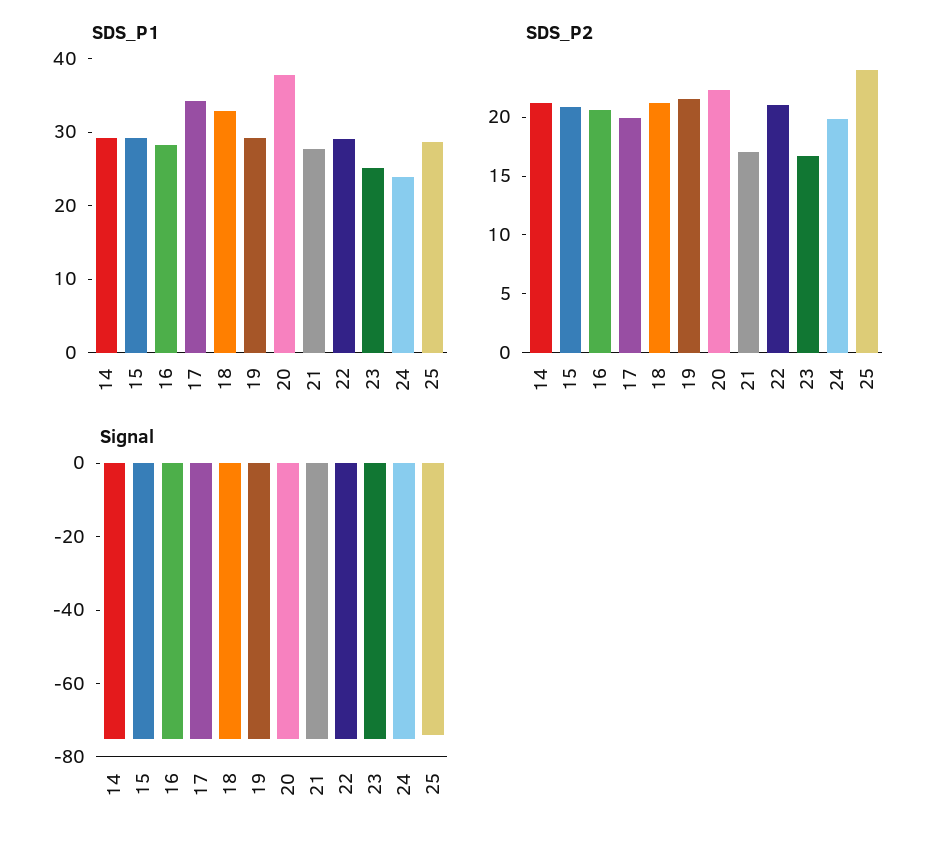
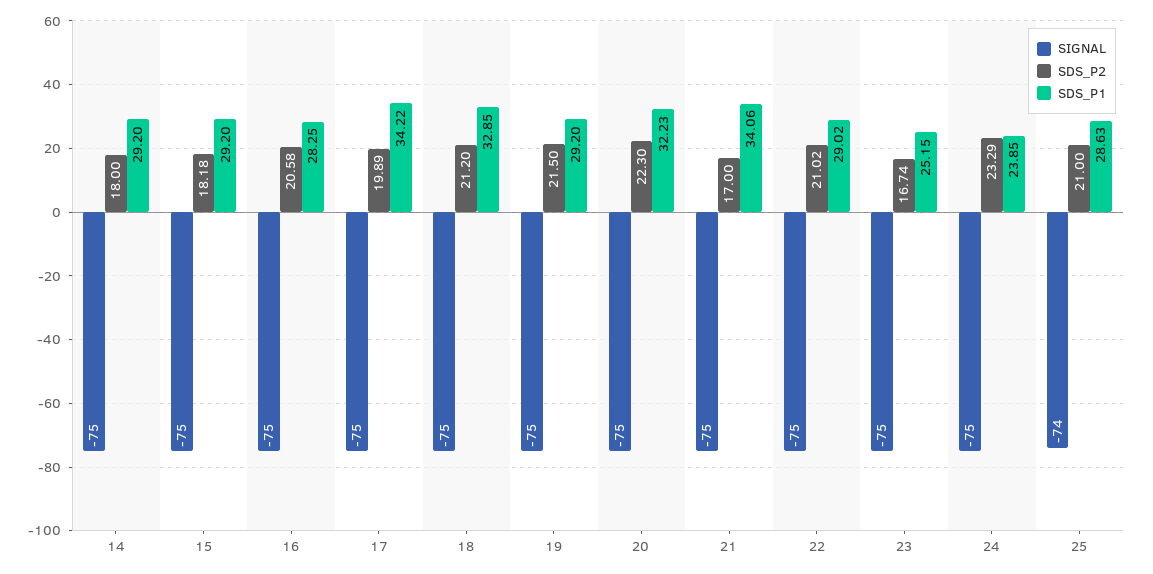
  {
    "SDS_P1": {
      "14": 29.2,
      "15": 29.2,
      "16": 28.25,
      "17": 34.22,
      "18": 32.85,
      "19": 29.2,
-     "20": 38,
+     "20": 32.23,
-     "21": 28,
+     "21": 34.06,
      "22": 29.02,
      "23": 25.15,
      "24": 23.85,
      "25": 28.63
    },
    "SDS_P2": {
-     "14": 21,
+     "14": 18,
-     "15": 21,
+     "15": 18.18,
      "16": 20.58,
      "17": 19.89,
      "18": 21.2,
      "19": 21.5,
      "20": 22.3,
      "21": 17,
      "22": 21.02,
      "23": 16.74,
-     "24": 20,
+     "24": 23.29,
-     "25": 24
+     "25": 21
    },
    "Signal": {
      "14": -75,
      "15": -75,
      "16": -75,
      "17": -75,
      "18": -75,
      "19": -75,
      "20": -75,
      "21": -75,
      "22": -75,
      "23": -75,
      "24": -75,
      "25": -74
    }
  }

